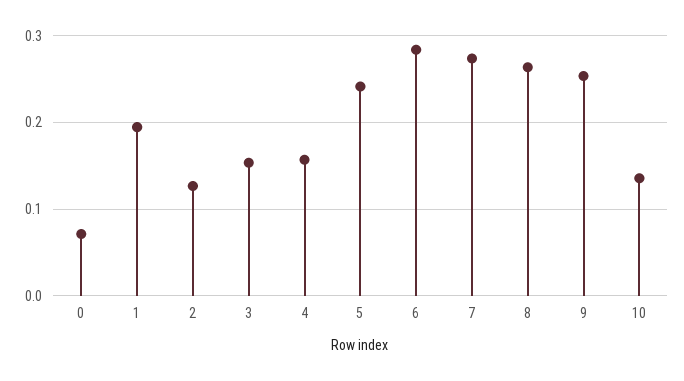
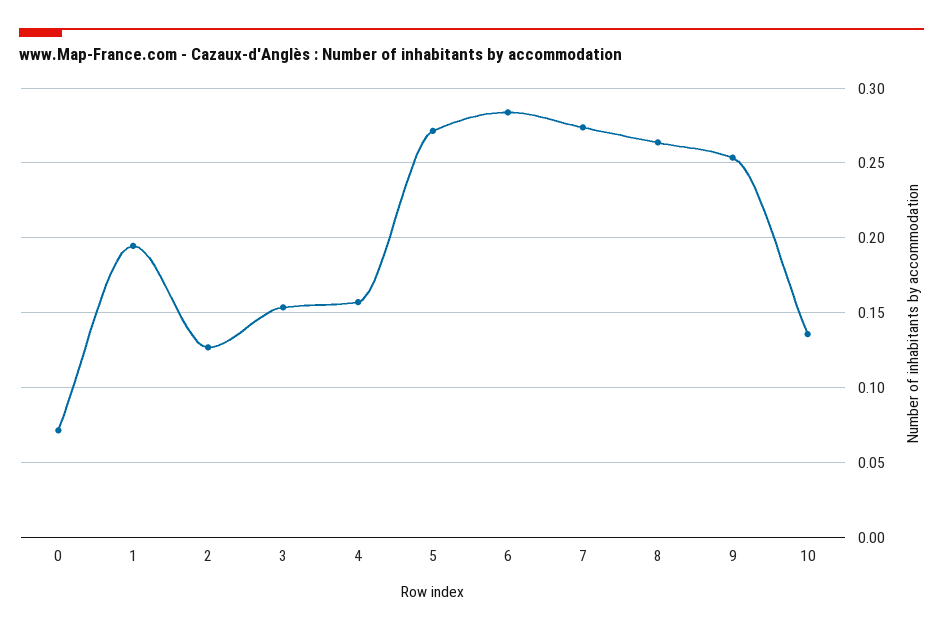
  {
    "0": 0.07,
    "1": 0.195,
    "2": 0.125,
    "3": 0.155,
    "4": 0.155,
-   "5": 0.24,
+   "5": 0.27,
    "6": 0.285,
    "7": 0.275,
    "8": 0.265,
    "9": 0.255,
    "10": 0.135
  }

